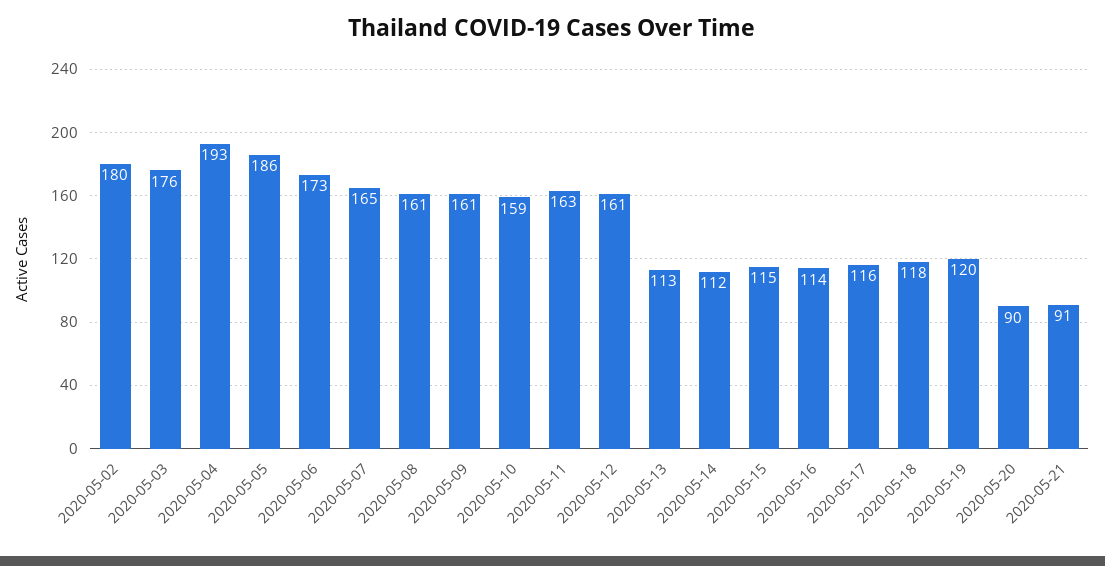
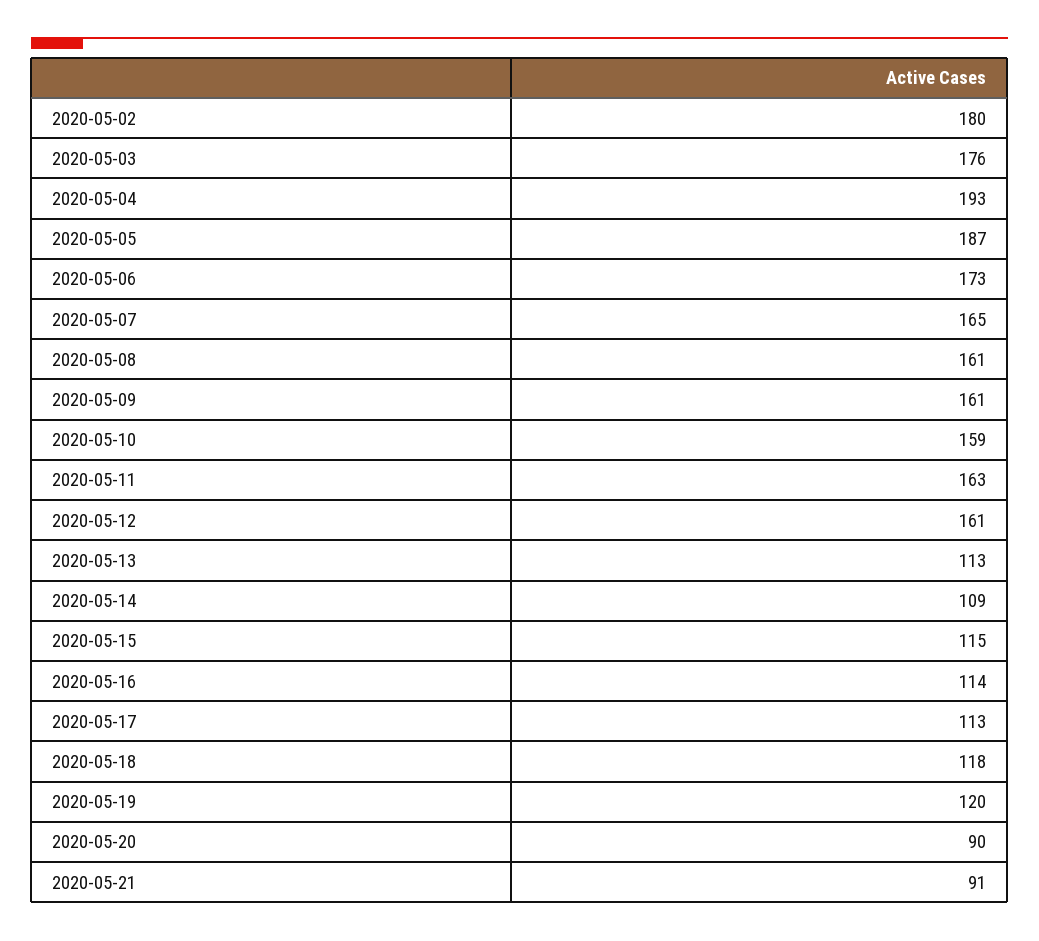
  {
    "2020-05-02": 180,
    "2020-05-03": 176,
    "2020-05-04": 193,
-   "2020-05-05": 186,
+   "2020-05-05": 187,
    "2020-05-06": 173,
    "2020-05-07": 165,
    "2020-05-08": 161,
    "2020-05-09": 161,
    "2020-05-10": 159,
    "2020-05-11": 163,
    "2020-05-12": 161,
    "2020-05-13": 113,
-   "2020-05-14": 112,
+   "2020-05-14": 109,
    "2020-05-15": 115,
    "2020-05-16": 114,
-   "2020-05-17": 116,
+   "2020-05-17": 113,
    "2020-05-18": 118,
    "2020-05-19": 120,
    "2020-05-20": 90,
    "2020-05-21": 91
  }

